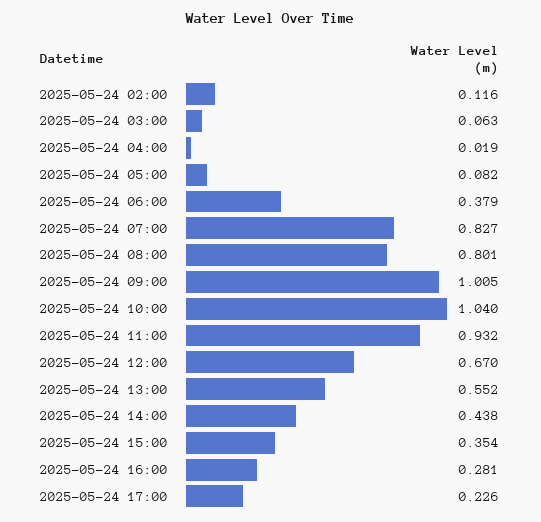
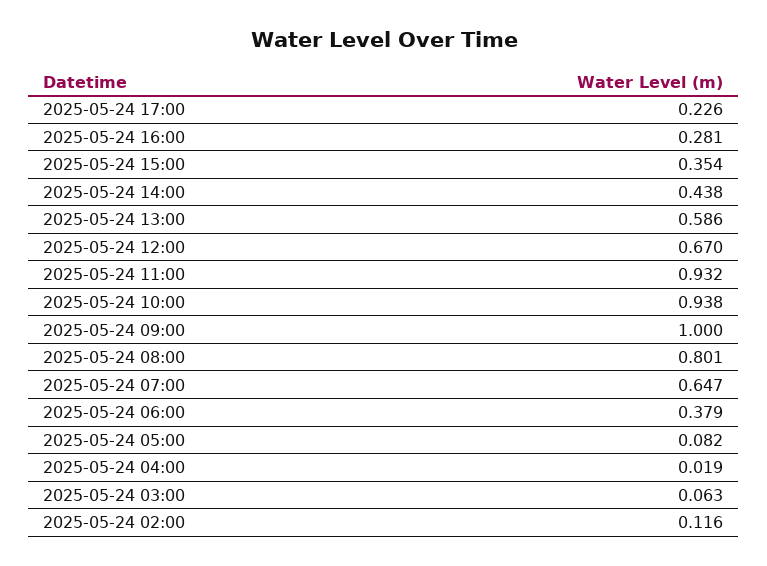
  {
    "2025-05-24 02:00": 0.116,
    "2025-05-24 03:00": 0.063,
    "2025-05-24 04:00": 0.019,
    "2025-05-24 05:00": 0.082,
    "2025-05-24 06:00": 0.379,
-   "2025-05-24 07:00": 0.827,
+   "2025-05-24 07:00": 0.647,
    "2025-05-24 08:00": 0.801,
-   "2025-05-24 09:00": 1.005,
+   "2025-05-24 09:00": 1,
-   "2025-05-24 10:00": 1.04,
+   "2025-05-24 10:00": 0.938,
    "2025-05-24 11:00": 0.932,
    "2025-05-24 12:00": 0.67,
-   "2025-05-24 13:00": 0.552,
+   "2025-05-24 13:00": 0.586,
    "2025-05-24 14:00": 0.438,
    "2025-05-24 15:00": 0.354,
    "2025-05-24 16:00": 0.281,
    "2025-05-24 17:00": 0.226
  }

